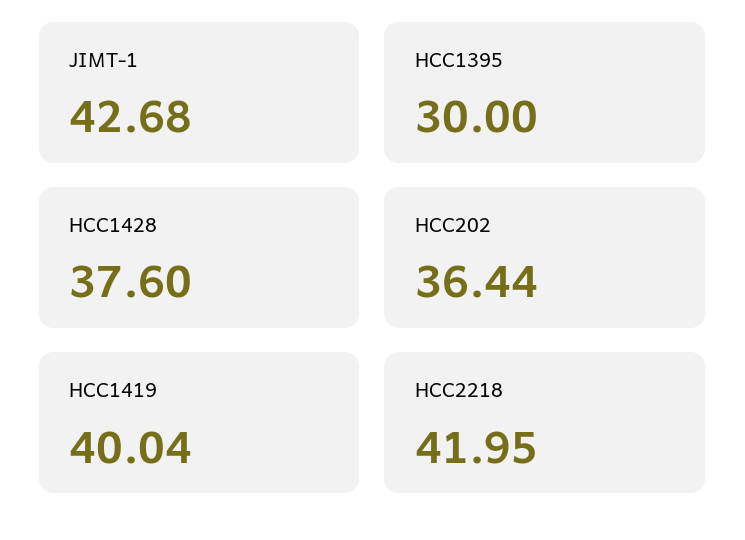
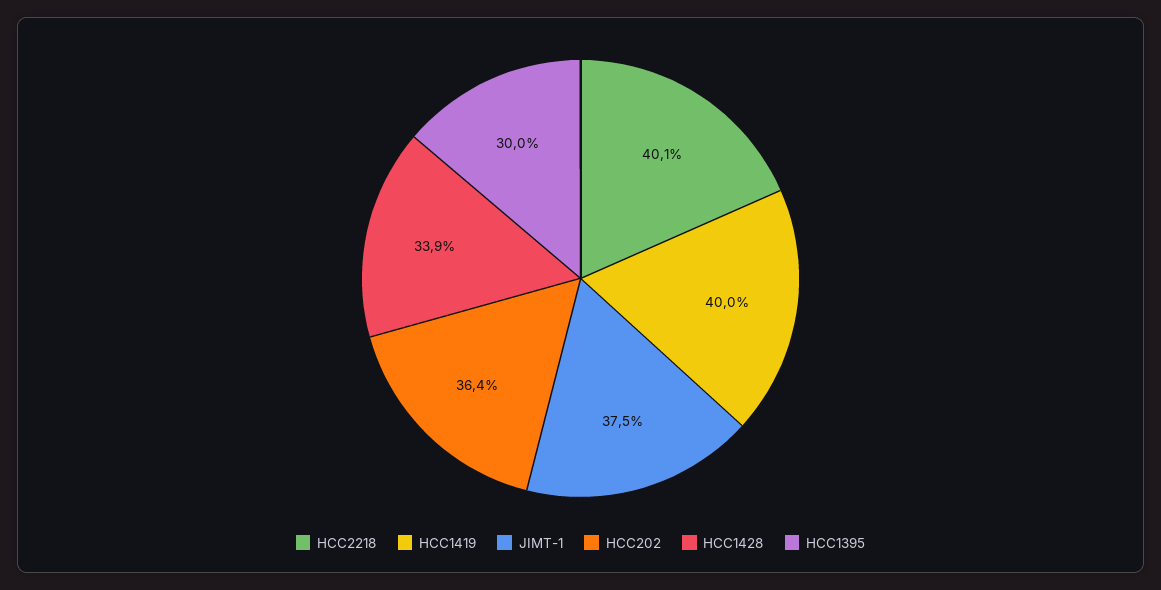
  {
-   "JIMT-1": 42.68,
+   "JIMT-1": 37.5,
    "HCC1395": 30,
-   "HCC1428": 37.6,
+   "HCC1428": 33.9,
    "HCC202": 36.44,
    "HCC1419": 40.04,
-   "HCC2218": 41.95
+   "HCC2218": 40.1
  }

